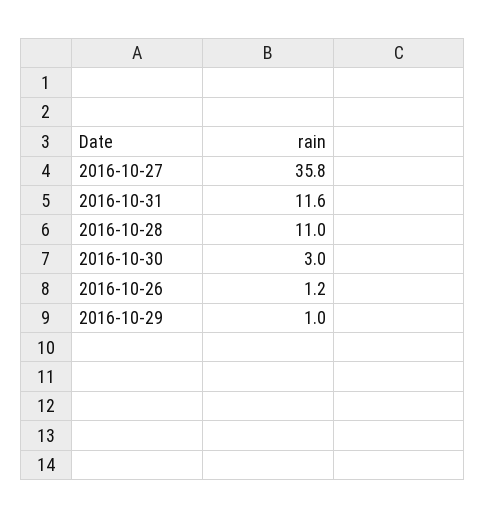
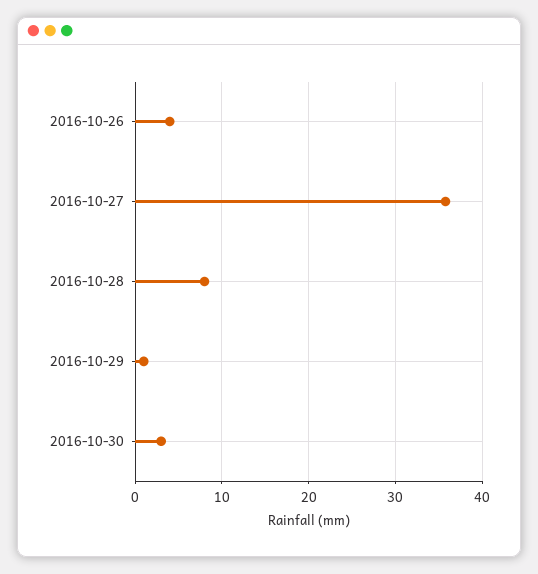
  {
    "2016-10-27": 35.8,
-   "2016-10-31": 11.6,
-   "2016-10-28": 11,
+   "2016-10-28": 8,
    "2016-10-30": 3,
-   "2016-10-26": 1.2,
+   "2016-10-26": 4,
    "2016-10-29": 1
  }

